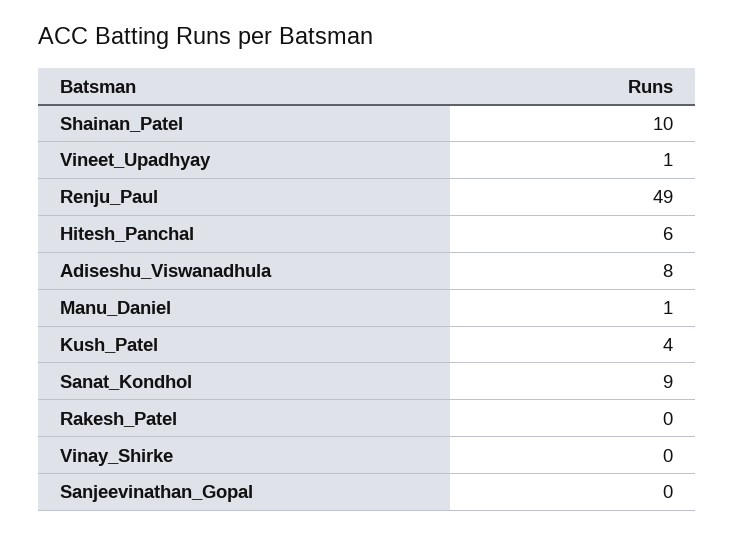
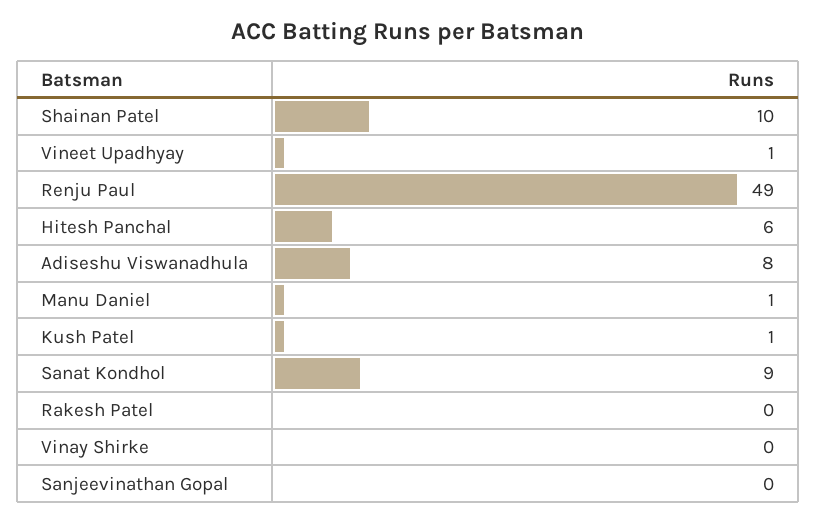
  {
    "Shainan_Patel": 10,
    "Vineet_Upadhyay": 1,
    "Renju_Paul": 49,
    "Hitesh_Panchal": 6,
    "Adiseshu_Viswanadhula": 8,
    "Manu_Daniel": 1,
-   "Kush_Patel": 4,
+   "Kush_Patel": 1,
    "Sanat_Kondhol": 9,
    "Rakesh_Patel": 0,
    "Vinay_Shirke": 0,
    "Sanjeevinathan_Gopal": 0
  }

